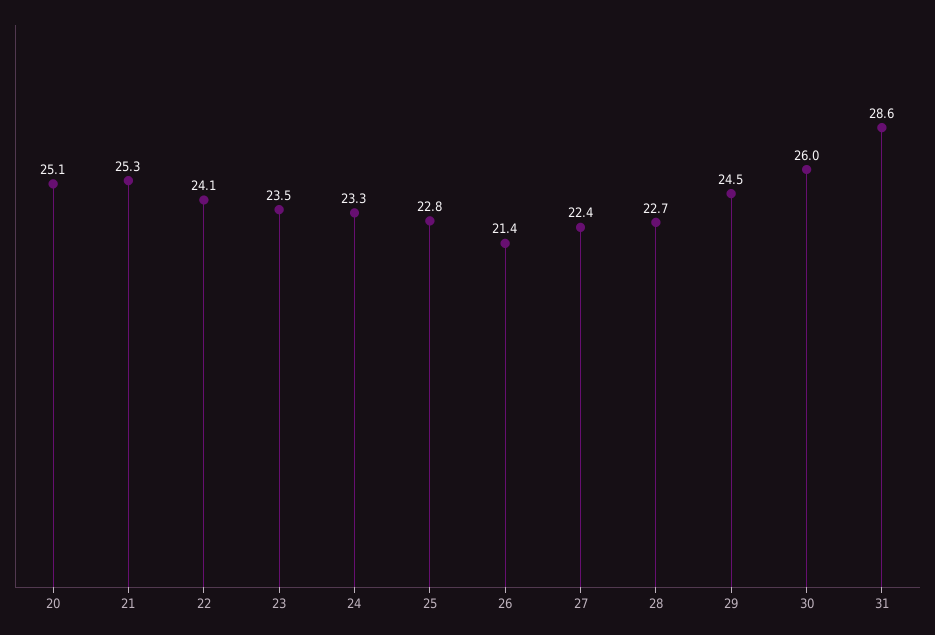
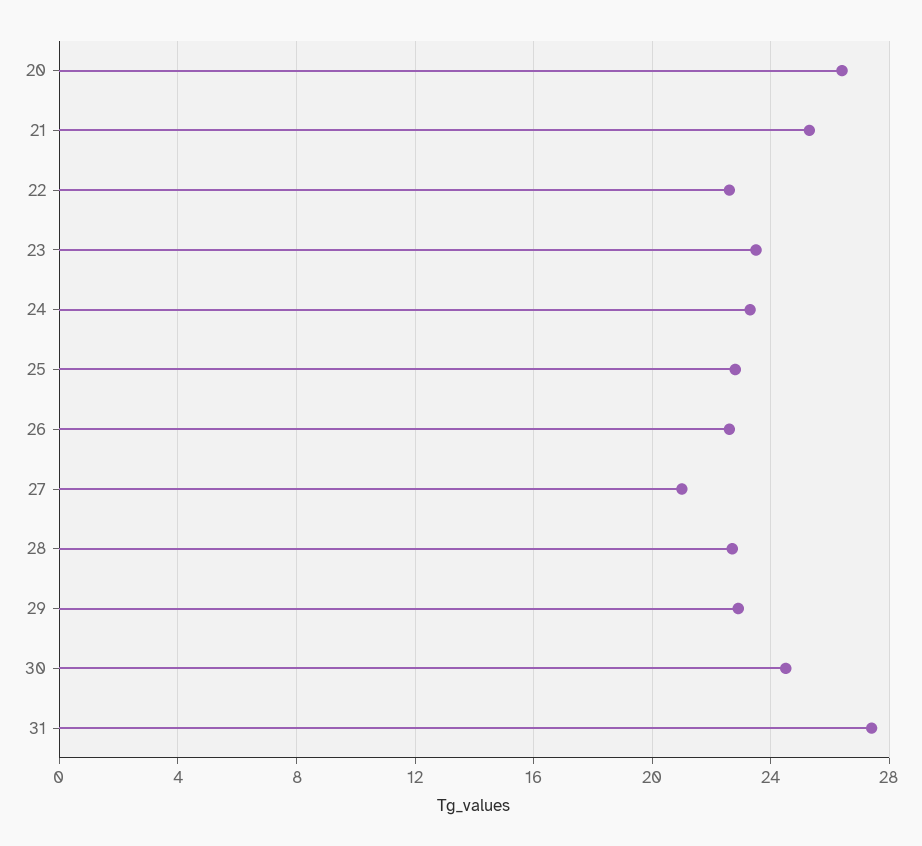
  {
-   "20": 25.1,
+   "20": 26.5,
    "21": 25.3,
-   "22": 24.1,
+   "22": 22.5,
    "23": 23.5,
    "24": 23.3,
    "25": 22.8,
-   "26": 21.4,
+   "26": 22.5,
-   "27": 22.4,
+   "27": 21,
    "28": 22.7,
-   "29": 24.5,
+   "29": 23,
-   "30": 26,
+   "30": 24.5,
-   "31": 28.6
+   "31": 27.5
  }

